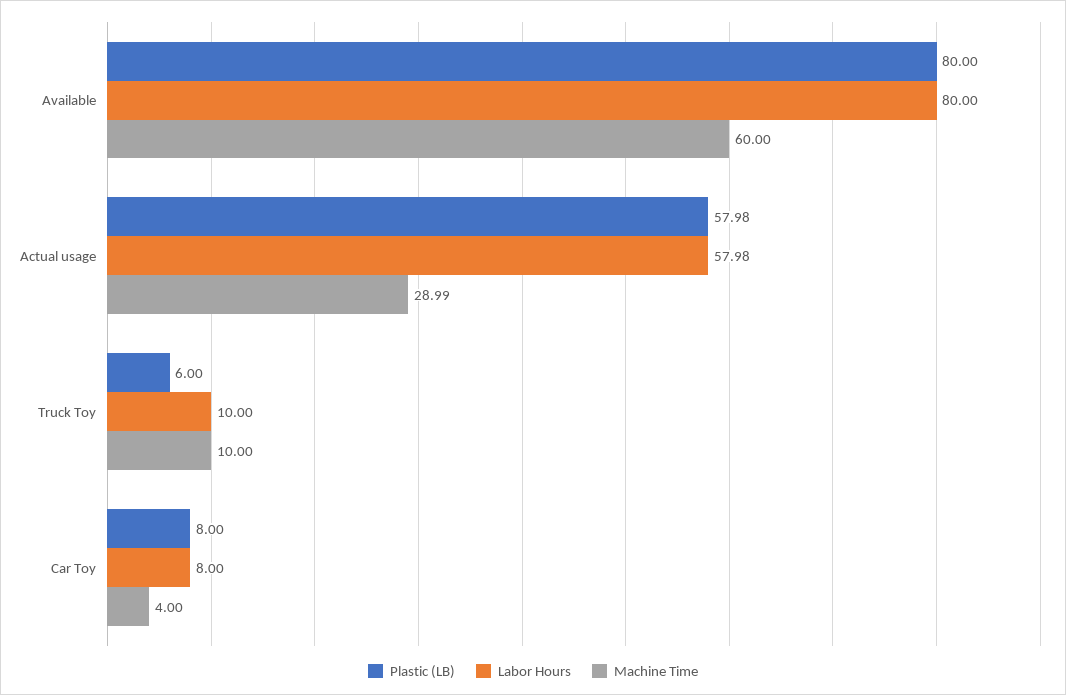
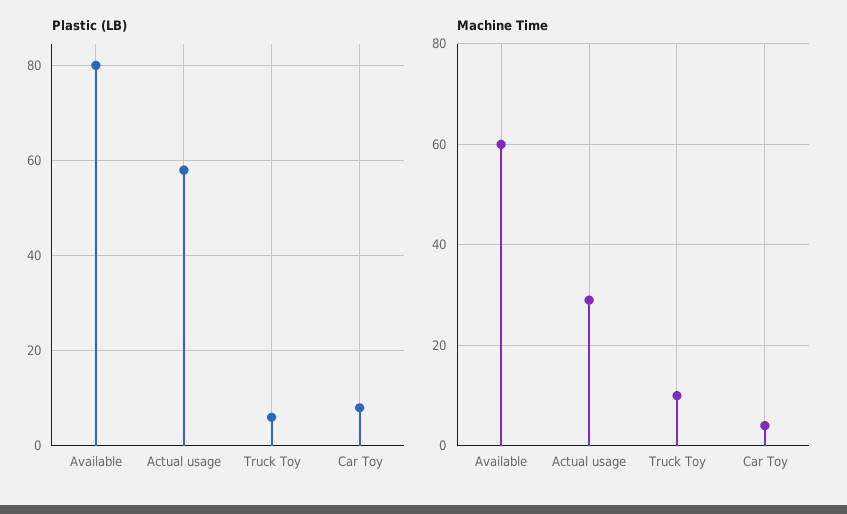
  {
    "Plastic (LB)": {
      "Available": 80,
      "Actual usage": 57.98,
      "Truck Toy": 6,
      "Car Toy": 8
    },
-   "Labor Hours": {
-     "Available": 80,
-     "Actual usage": 57.98,
-     "Truck Toy": 10,
-     "Car Toy": 8
-   },
    "Machine Time": {
      "Available": 60,
      "Actual usage": 28.99,
      "Truck Toy": 10,
      "Car Toy": 4
    }
  }

